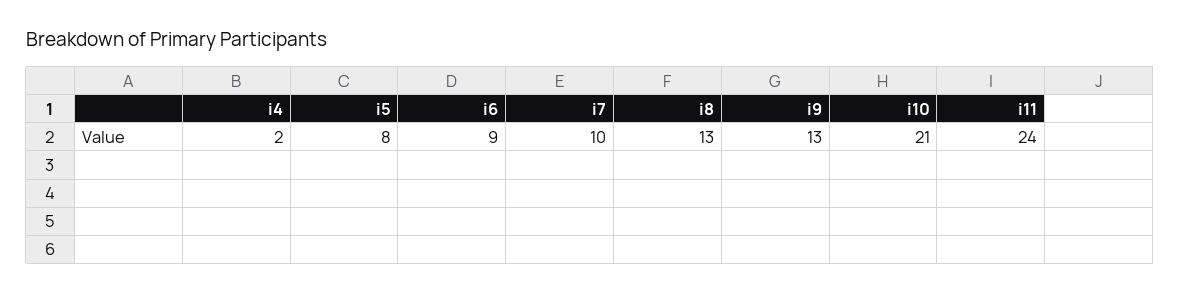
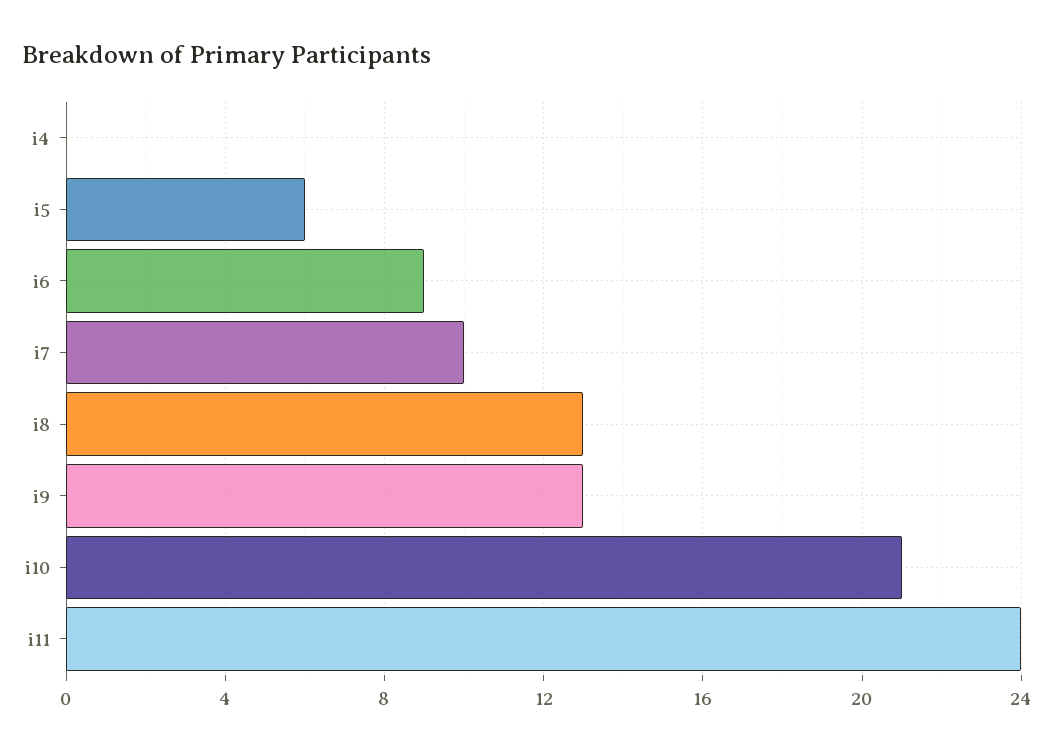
  {
-   "i4": 2,
+   "i4": 0,
-   "i5": 8,
+   "i5": 6,
    "i6": 9,
    "i7": 10,
    "i8": 13,
    "i9": 13,
    "i10": 21,
    "i11": 24
  }

